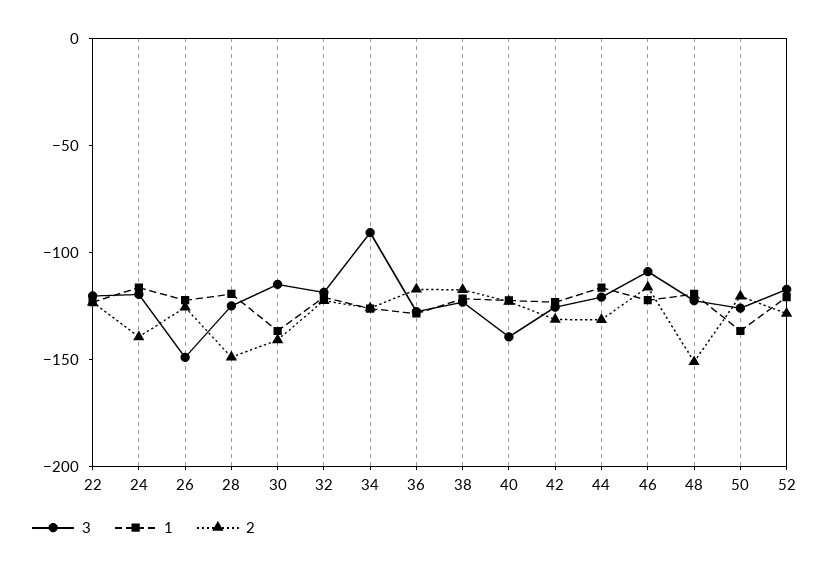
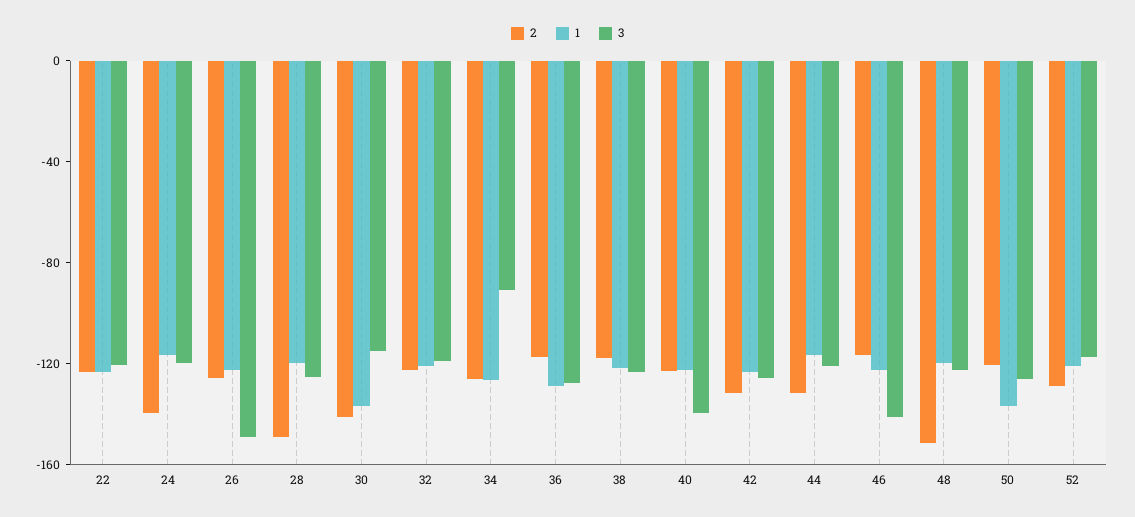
  {
    "3": {
      "22": -120,
      "24": -120,
      "26": -150,
      "28": -130,
      "30": -120,
      "32": -120,
      "34": -90,
      "36": -130,
      "38": -120,
      "40": -140,
      "42": -130,
      "44": -120,
-     "46": -110,
+     "46": -140,
      "48": -120,
      "50": -130,
      "52": -120
    },
    "1": {
      "22": -120,
      "24": -120,
      "26": -120,
      "28": -120,
      "30": -140,
      "32": -120,
      "34": -130,
      "36": -130,
      "38": -120,
      "40": -120,
      "42": -120,
      "44": -120,
      "46": -120,
      "48": -120,
      "50": -140,
      "52": -120
    },
    "2": {
      "22": -120,
      "24": -140,
      "26": -130,
      "28": -150,
      "30": -140,
      "32": -120,
      "34": -130,
      "36": -120,
      "38": -120,
      "40": -120,
      "42": -130,
      "44": -130,
      "46": -120,
      "48": -150,
      "50": -120,
      "52": -130
    }
  }

